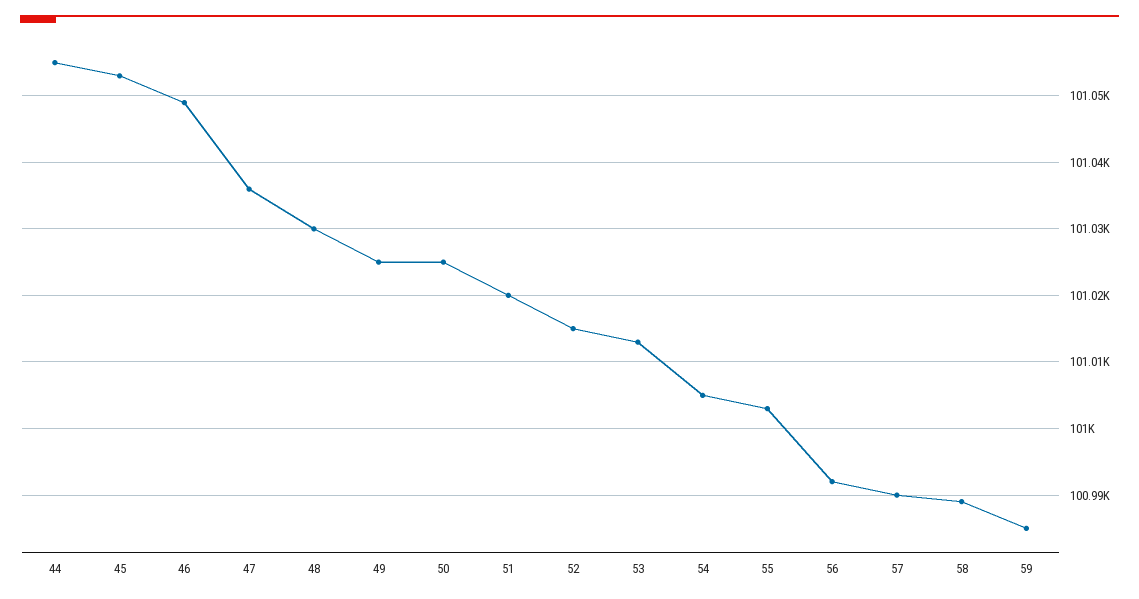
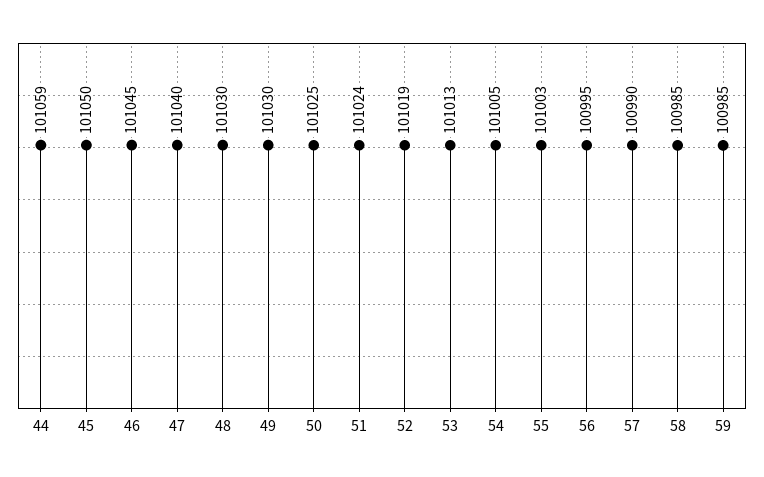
  {
-   "44": 101055,
+   "44": 101059,
-   "45": 101053,
+   "45": 101050,
-   "46": 101049,
+   "46": 101045,
-   "47": 101036,
+   "47": 101040,
    "48": 101030,
-   "49": 101025,
+   "49": 101030,
    "50": 101025,
-   "51": 101020,
+   "51": 101024,
-   "52": 101015,
+   "52": 101019,
    "53": 101013,
    "54": 101005,
    "55": 101003,
-   "56": 100992,
+   "56": 100995,
    "57": 100990,
-   "58": 100989,
+   "58": 100985,
    "59": 100985
  }

